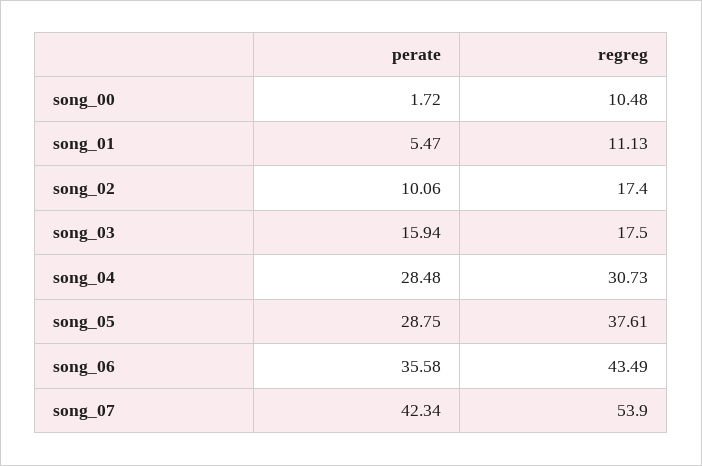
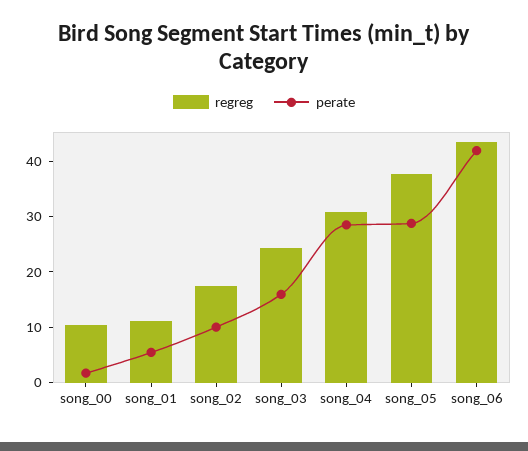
  {
    "perate": {
      "song_00": 1.72,
      "song_01": 5.47,
      "song_02": 10.06,
      "song_03": 15.94,
      "song_04": 28.48,
      "song_05": 28.75,
-     "song_06": 35.58,
+     "song_06": 42
-     "song_07": 42.34
    },
    "regreg": {
      "song_00": 10.48,
      "song_01": 11.13,
      "song_02": 17.4,
-     "song_03": 17.5,
+     "song_03": 24,
      "song_04": 30.73,
      "song_05": 37.61,
-     "song_06": 43.49,
+     "song_06": 43.49
-     "song_07": 53.9
    }
  }

